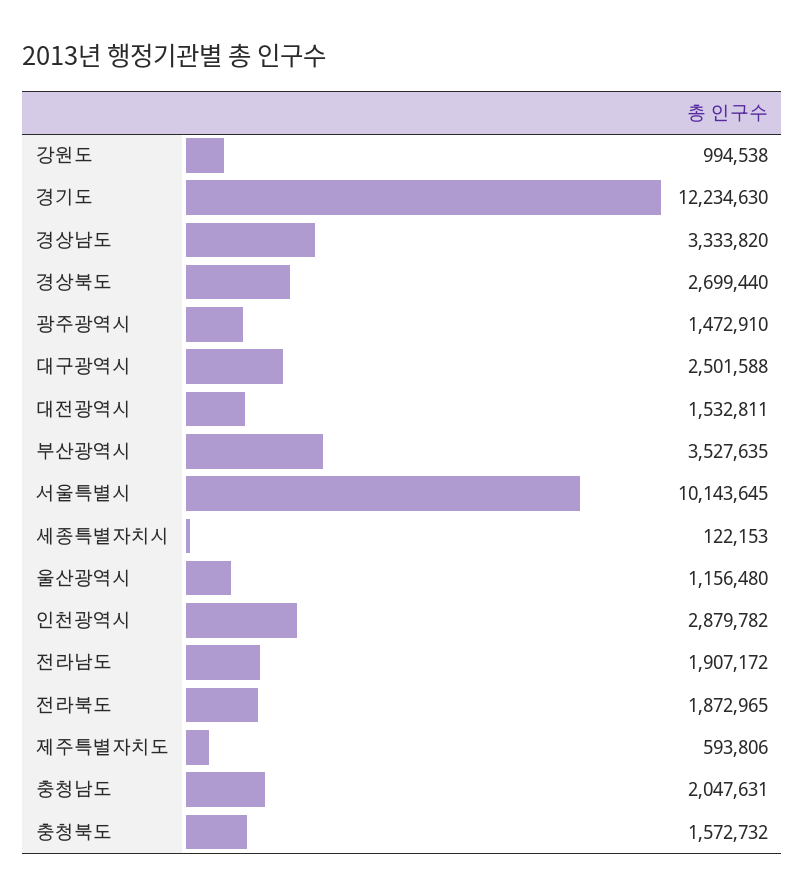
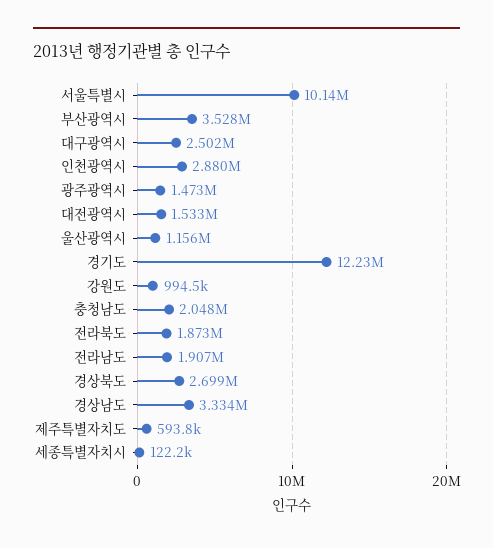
  {
    "강원도": 994538,
    "경기도": 12234630,
    "경상남도": 3333820,
    "경상북도": 2699440,
    "광주광역시": 1472910,
    "대구광역시": 2501588,
    "대전광역시": 1532811,
    "부산광역시": 3527635,
    "서울특별시": 10143645,
    "세종특별자치시": 122153,
    "울산광역시": 1156480,
    "인천광역시": 2879782,
    "전라남도": 1907172,
    "전라북도": 1872965,
    "제주특별자치도": 593806,
-   "충청남도": 2047631,
+   "충청남도": 2047631
-   "충청북도": 1572732
  }

